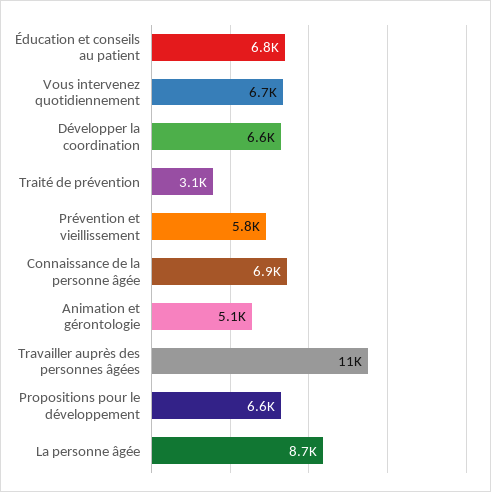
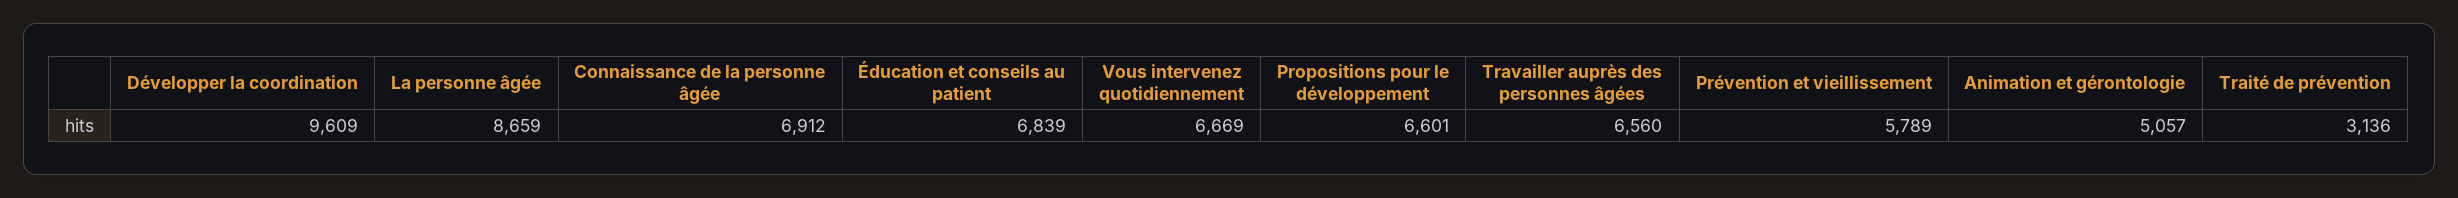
  {
    "Éducation et conseils au patient": 6839,
    "Vous intervenez quotidiennement": 6669,
-   "Développer la coordination": 6600,
+   "Développer la coordination": 9609,
    "Traité de prévention": 3136,
    "Prévention et vieillissement": 5789,
    "Connaissance de la personne âgée": 6912,
    "Animation et gérontologie": 5057,
-   "Travailler auprès des personnes âgées": 11000,
+   "Travailler auprès des personnes âgées": 6560,
    "Propositions pour le développement": 6601,
    "La personne âgée": 8659
  }

